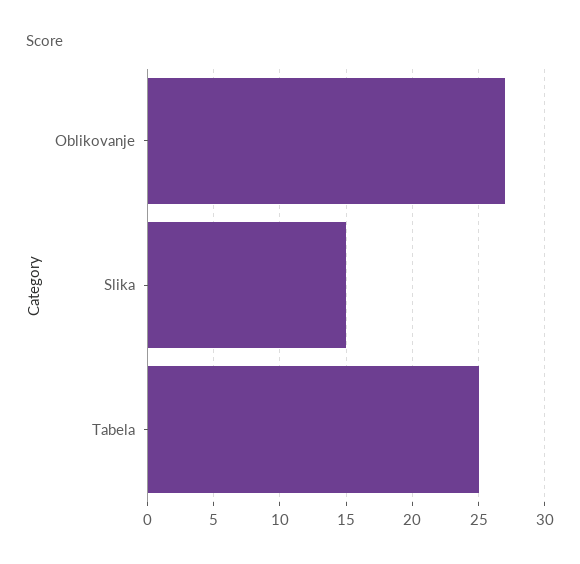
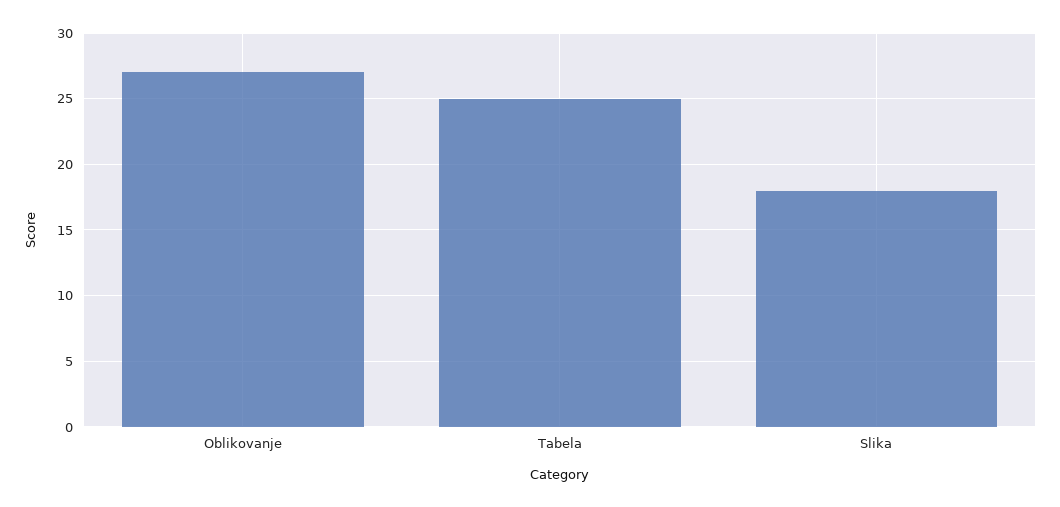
  {
    "Oblikovanje": 27,
-   "Slika": 15,
+   "Slika": 18,
    "Tabela": 25
  }

